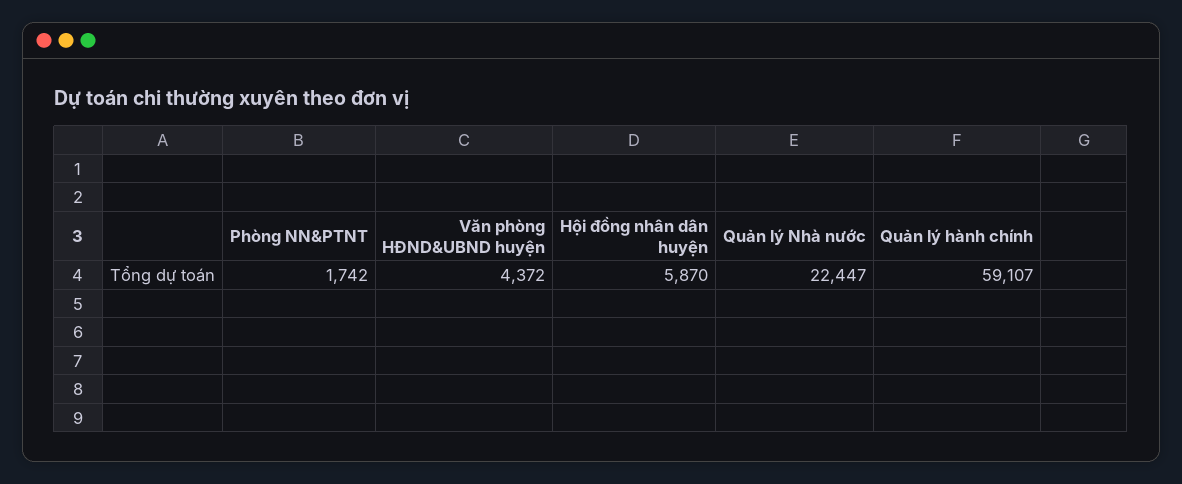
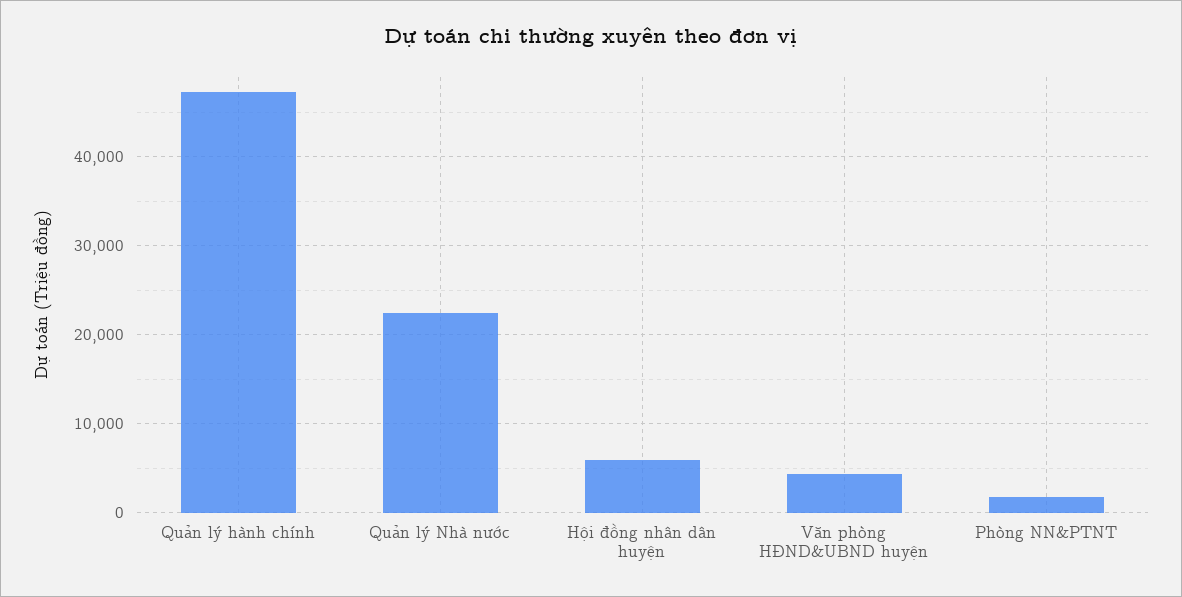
  {
    "Phòng NN&PTNT": 1742,
    "Văn phòng HĐND&UBND huyện": 4372,
    "Hội đồng nhân dân huyện": 5870,
    "Quản lý Nhà nước": 22447,
-   "Quản lý hành chính": 59107
+   "Quản lý hành chính": 47000
  }

